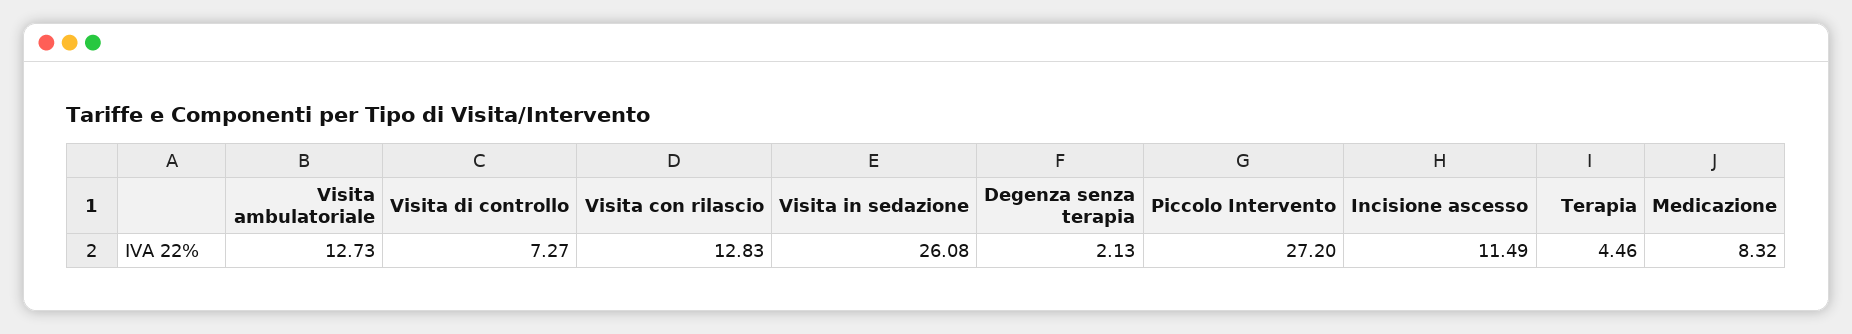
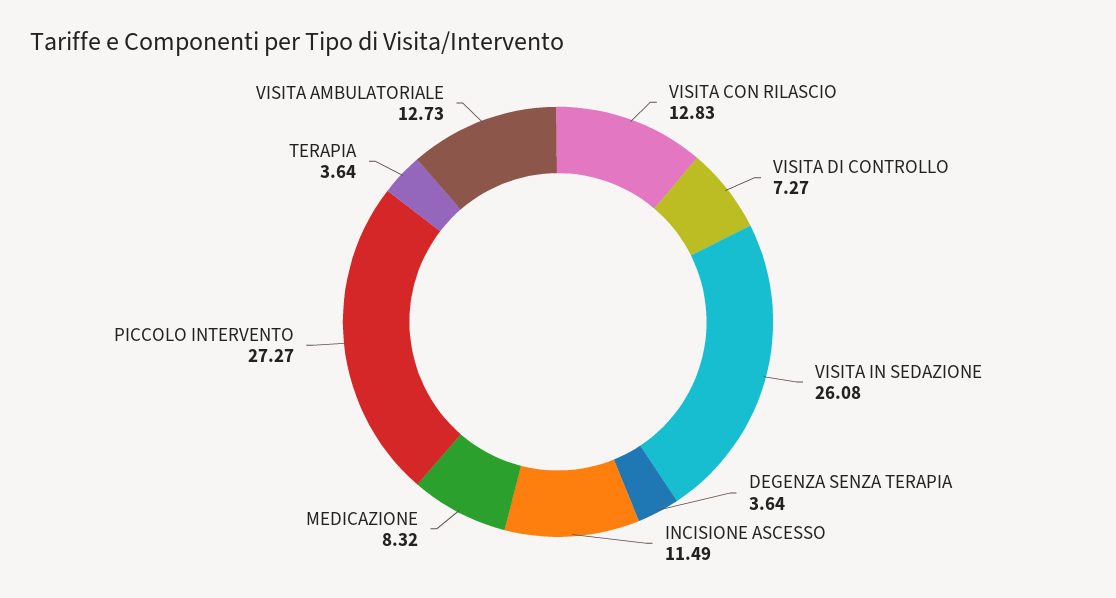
  {
    "Visita ambulatoriale": 12.73,
    "Visita di controllo": 7.27,
    "Visita con rilascio": 12.83,
    "Visita in sedazione": 26.08,
-   "Degenza senza terapia": 2.13,
+   "Degenza senza terapia": 3.64,
-   "Piccolo Intervento": 27.2,
+   "Piccolo Intervento": 27.27,
    "Incisione ascesso": 11.49,
-   "Terapia": 4.46,
+   "Terapia": 3.64,
    "Medicazione": 8.32
  }

